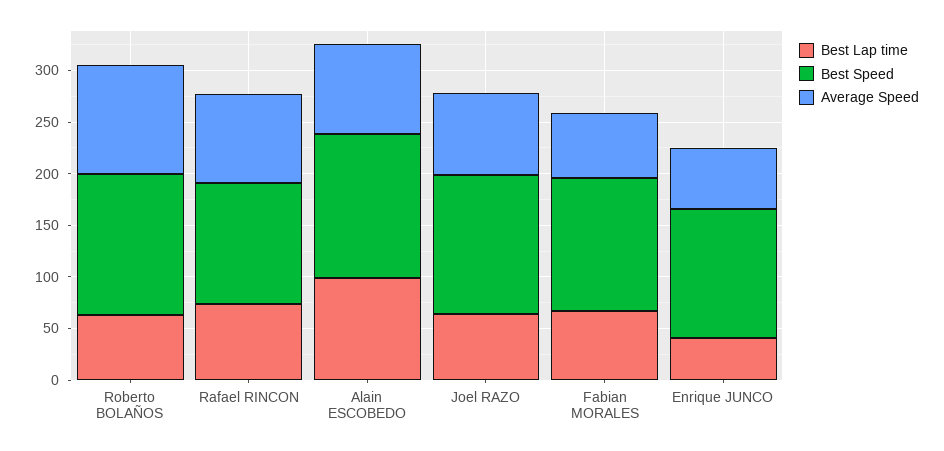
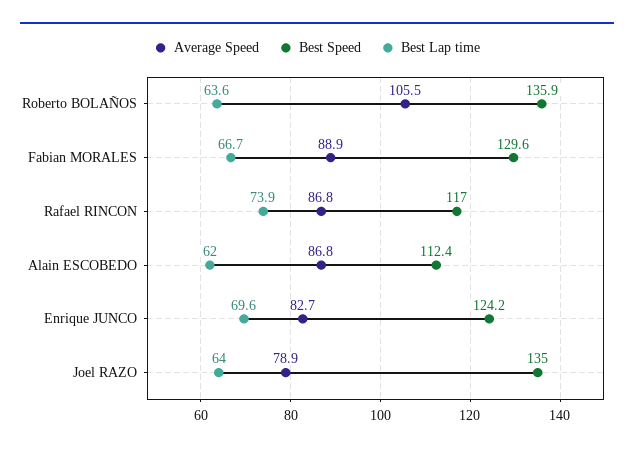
  {
    "Best Lap time": {
      "Roberto BOLAÑOS": 63.6,
      "Rafael RINCON": 73.9,
-     "Alain ESCOBEDO": 100,
+     "Alain ESCOBEDO": 62,
      "Joel RAZO": 64,
      "Fabian MORALES": 66.7,
-     "Enrique JUNCO": 40
+     "Enrique JUNCO": 69.6
    },
    "Best Speed": {
      "Roberto BOLAÑOS": 135.9,
      "Rafael RINCON": 117,
-     "Alain ESCOBEDO": 140,
+     "Alain ESCOBEDO": 112.4,
      "Joel RAZO": 135,
      "Fabian MORALES": 129.6,
      "Enrique JUNCO": 124.2
    },
    "Average Speed": {
      "Roberto BOLAÑOS": 105.5,
      "Rafael RINCON": 86.8,
      "Alain ESCOBEDO": 86.8,
      "Joel RAZO": 78.9,
-     "Fabian MORALES": 60,
+     "Fabian MORALES": 88.9,
-     "Enrique JUNCO": 60
+     "Enrique JUNCO": 82.7
    }
  }

